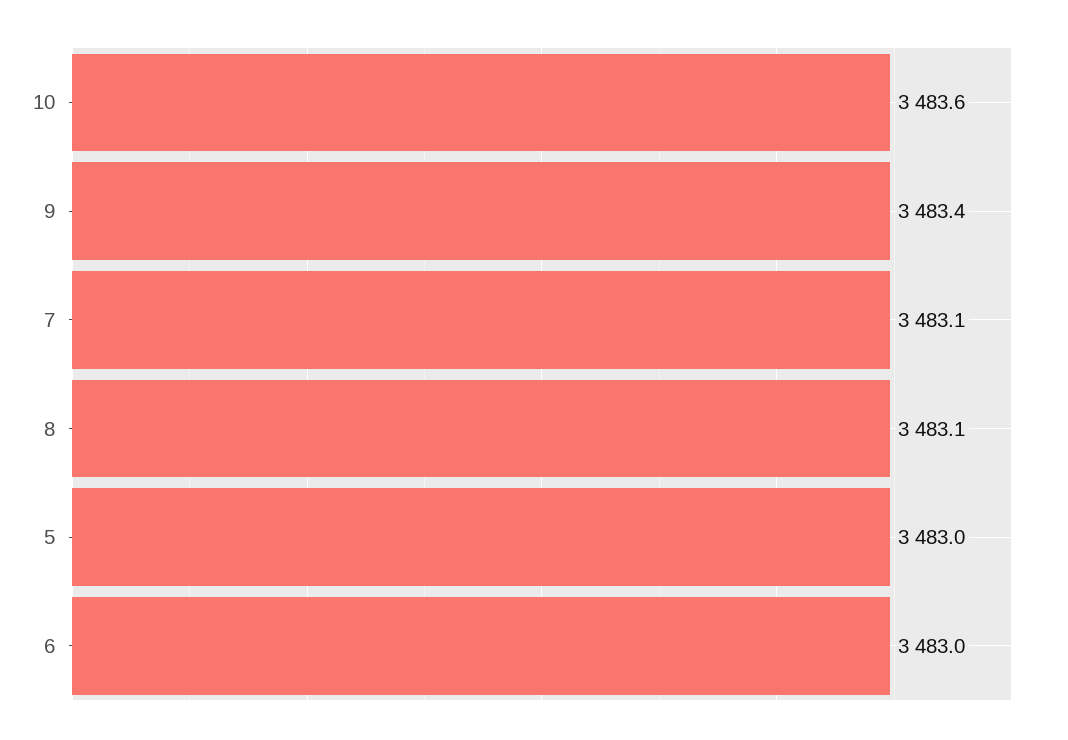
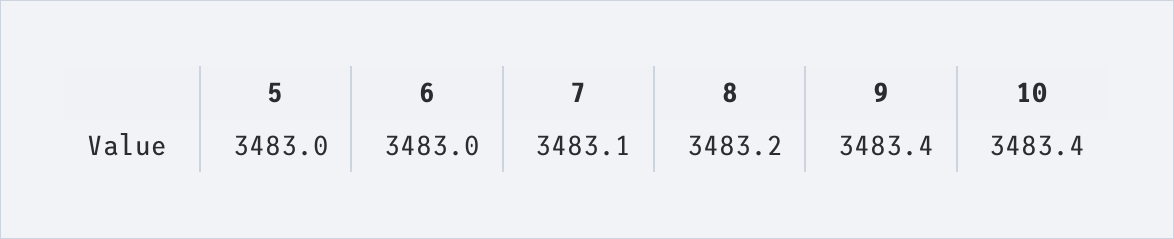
  {
-   "10": 3483.6,
+   "10": 3483.4,
    "9": 3483.4,
    "7": 3483.1,
-   "8": 3483.1,
+   "8": 3483.2,
    "5": 3483,
    "6": 3483
  }

